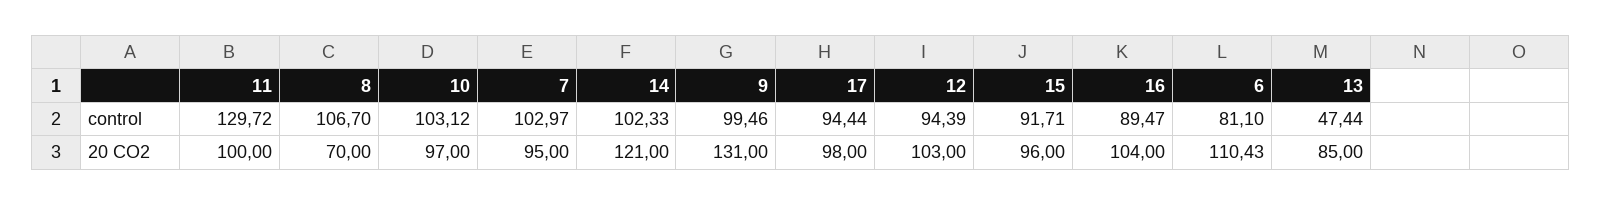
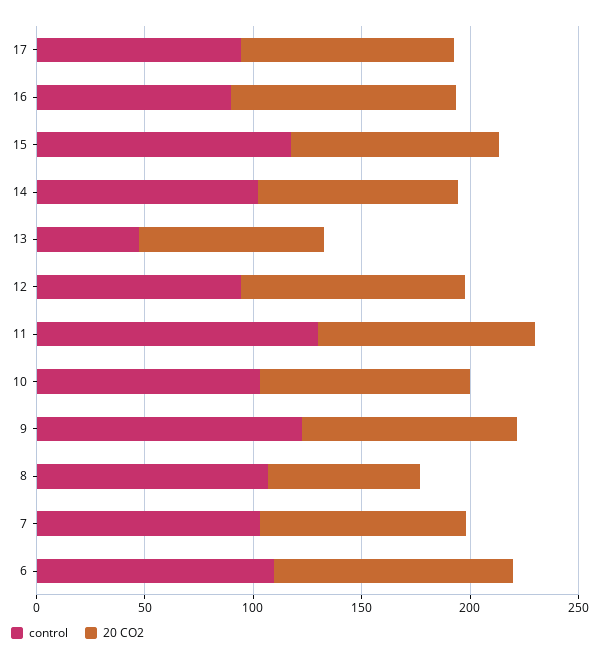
  {
    "control": {
      "11": 129.72,
      "8": 106.7,
      "10": 103.12,
      "7": 102.97,
      "14": 102.33,
-     "9": 99.46,
+     "9": 120,
      "17": 94.44,
      "12": 94.39,
-     "15": 91.71,
+     "15": 120,
      "16": 89.47,
-     "6": 81.1,
+     "6": 110,
      "13": 47.44
    },
    "20 CO2": {
      "11": 100,
      "8": 70,
      "10": 97,
      "7": 95,
-     "14": 121,
+     "14": 90,
-     "9": 131,
+     "9": 100,
      "17": 98,
      "12": 103,
      "15": 96,
      "16": 104,
      "6": 110.43,
      "13": 85
    }
  }

